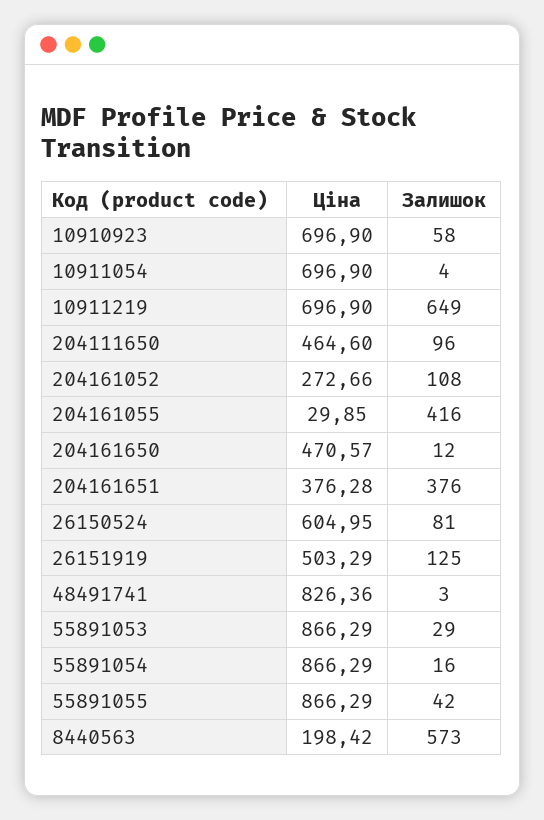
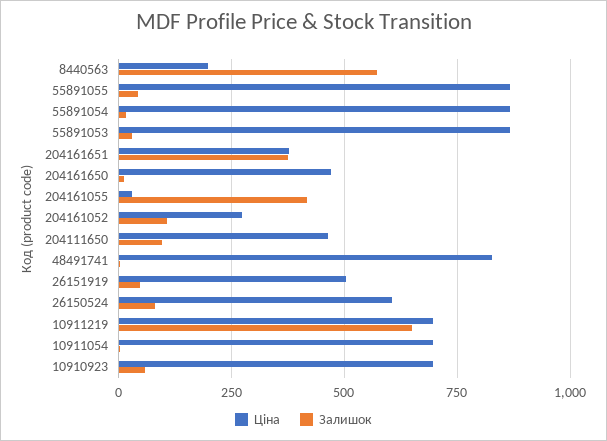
  {
    "Ціна": {
      "10910923": 696.9,
      "10911054": 696.9,
      "10911219": 696.9,
      "204111650": 464.6,
      "204161052": 272.66,
      "204161055": 29.85,
      "204161650": 470.57,
      "204161651": 376.28,
      "26150524": 604.95,
      "26151919": 503.29,
      "48491741": 826.36,
      "55891053": 866.29,
      "55891054": 866.29,
      "55891055": 866.29,
      "8440563": 198.42
    },
    "Залишок": {
      "10910923": 58,
      "10911054": 4,
      "10911219": 649,
      "204111650": 96,
      "204161052": 108,
      "204161055": 416,
      "204161650": 12,
      "204161651": 376,
      "26150524": 81,
-     "26151919": 125,
+     "26151919": 50,
      "48491741": 3,
      "55891053": 29,
      "55891054": 16,
      "55891055": 42,
      "8440563": 573
    }
  }

